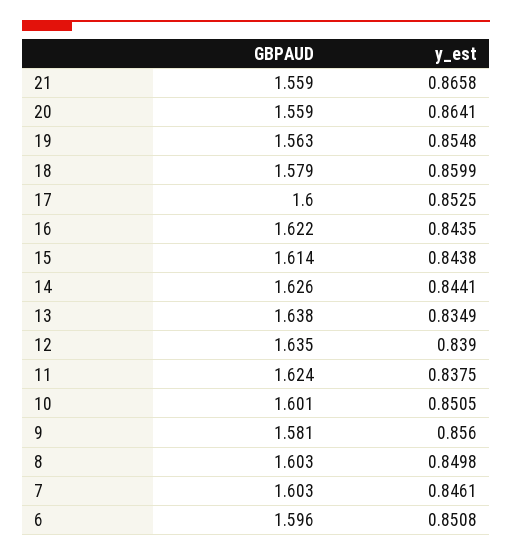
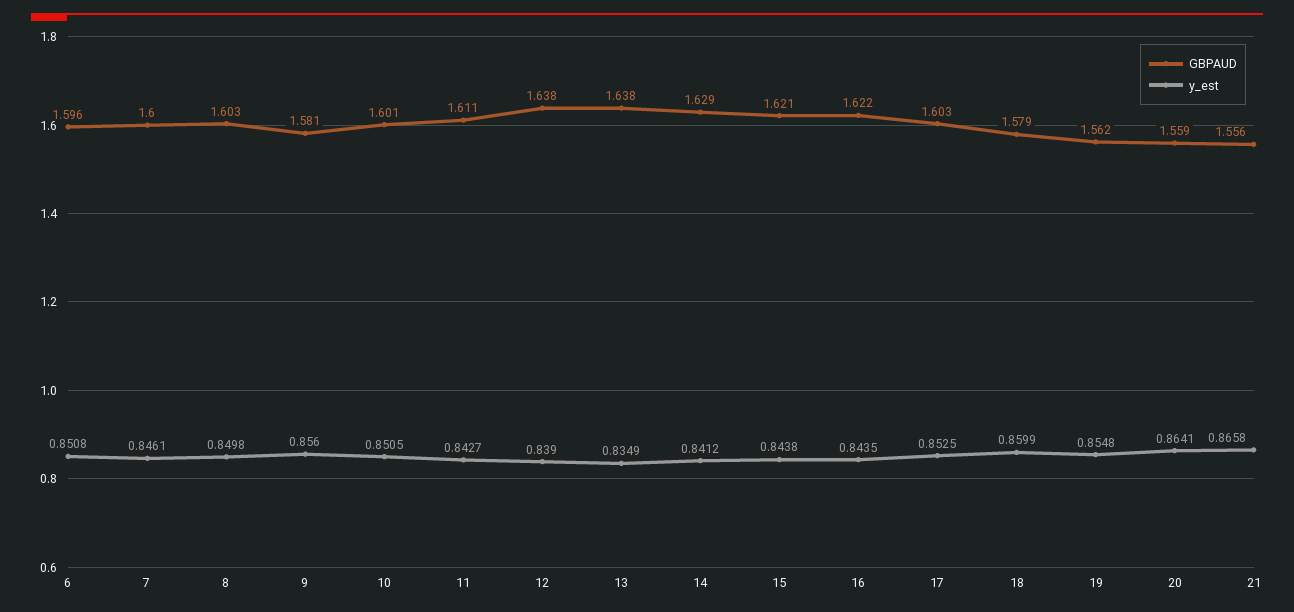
  {
    "GBPAUD": {
-     "21": 1.559,
+     "21": 1.556,
      "20": 1.559,
-     "19": 1.563,
+     "19": 1.562,
      "18": 1.579,
-     "17": 1.6,
+     "17": 1.603,
      "16": 1.622,
-     "15": 1.614,
+     "15": 1.621,
-     "14": 1.626,
+     "14": 1.629,
      "13": 1.638,
-     "12": 1.635,
+     "12": 1.638,
-     "11": 1.624,
+     "11": 1.611,
      "10": 1.601,
      "9": 1.581,
      "8": 1.603,
-     "7": 1.603,
+     "7": 1.6,
      "6": 1.596
    },
    "y_est": {
      "21": 0.8658,
      "20": 0.8641,
      "19": 0.8548,
      "18": 0.8599,
      "17": 0.8525,
      "16": 0.8435,
      "15": 0.8438,
-     "14": 0.8441,
+     "14": 0.8412,
      "13": 0.8349,
      "12": 0.839,
-     "11": 0.8375,
+     "11": 0.8427,
      "10": 0.8505,
      "9": 0.856,
      "8": 0.8498,
      "7": 0.8461,
      "6": 0.8508
    }
  }

